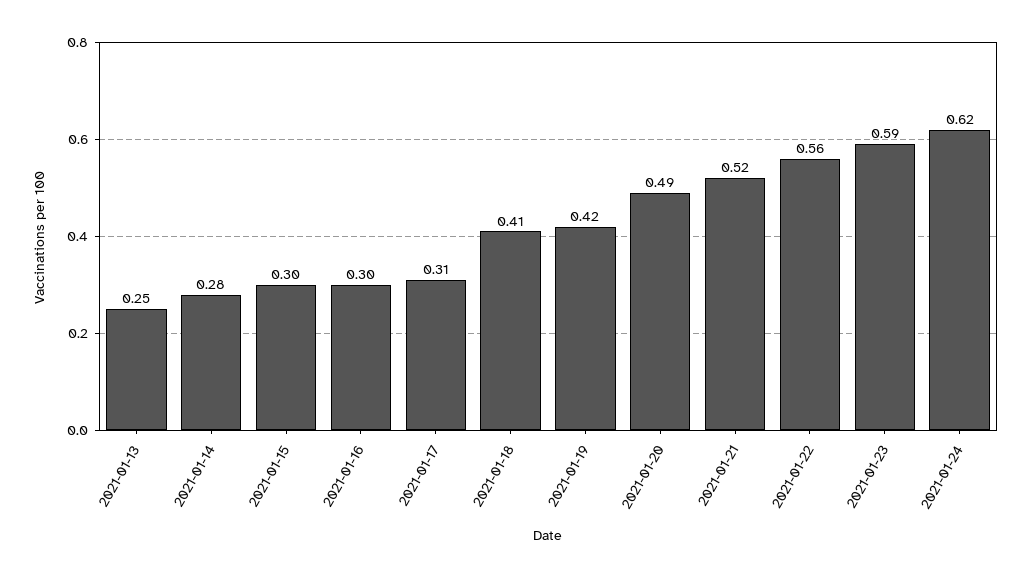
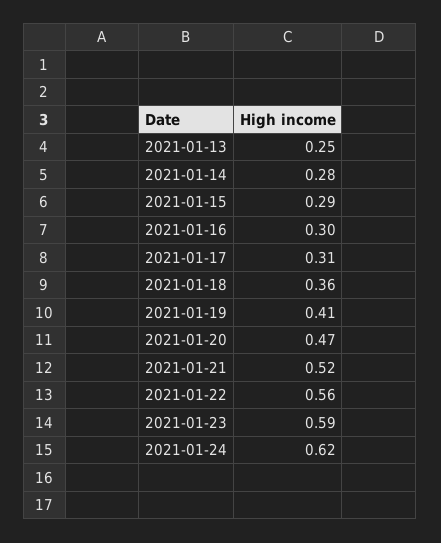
  {
    "2021-01-13": 0.25,
    "2021-01-14": 0.28,
-   "2021-01-15": 0.3,
+   "2021-01-15": 0.29,
    "2021-01-16": 0.3,
    "2021-01-17": 0.31,
-   "2021-01-18": 0.41,
+   "2021-01-18": 0.36,
-   "2021-01-19": 0.42,
+   "2021-01-19": 0.41,
-   "2021-01-20": 0.49,
+   "2021-01-20": 0.47,
    "2021-01-21": 0.52,
    "2021-01-22": 0.56,
    "2021-01-23": 0.59,
    "2021-01-24": 0.62
  }

